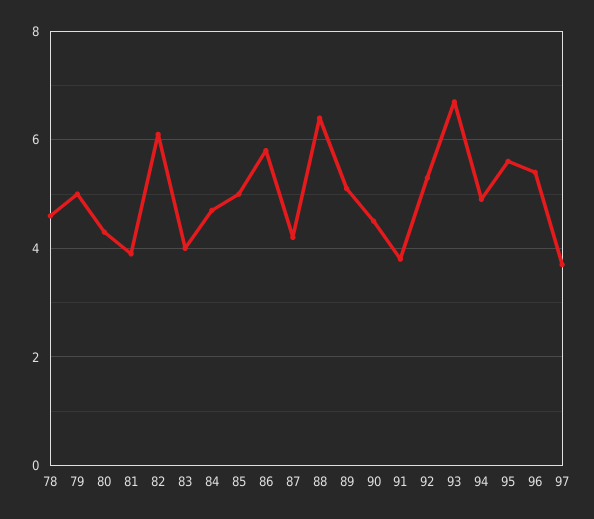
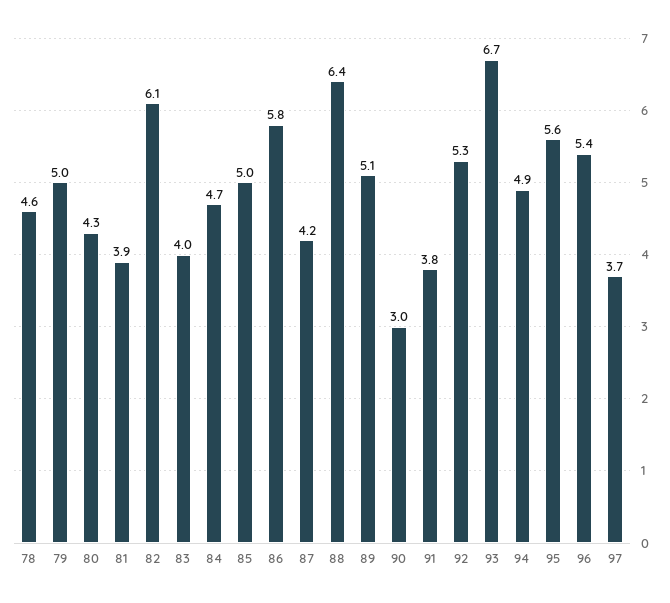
  {
    "78": 4.6,
    "79": 5,
    "80": 4.3,
    "81": 3.9,
    "82": 6.1,
    "83": 4,
    "84": 4.7,
    "85": 5,
    "86": 5.8,
    "87": 4.2,
    "88": 6.4,
    "89": 5.1,
-   "90": 4.5,
+   "90": 3,
    "91": 3.8,
    "92": 5.3,
    "93": 6.7,
    "94": 4.9,
    "95": 5.6,
    "96": 5.4,
    "97": 3.7
  }

